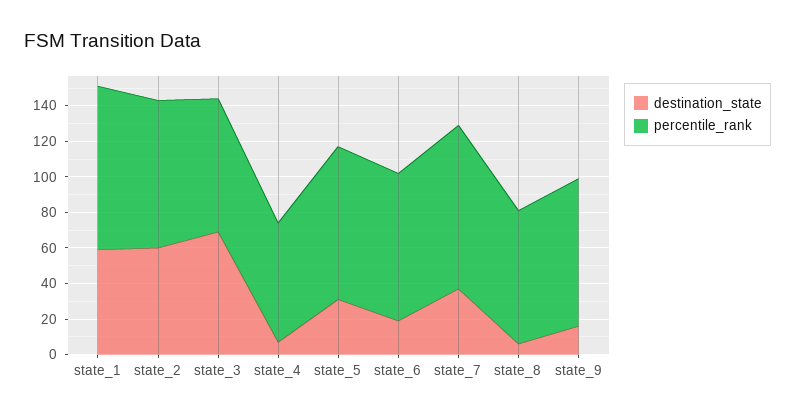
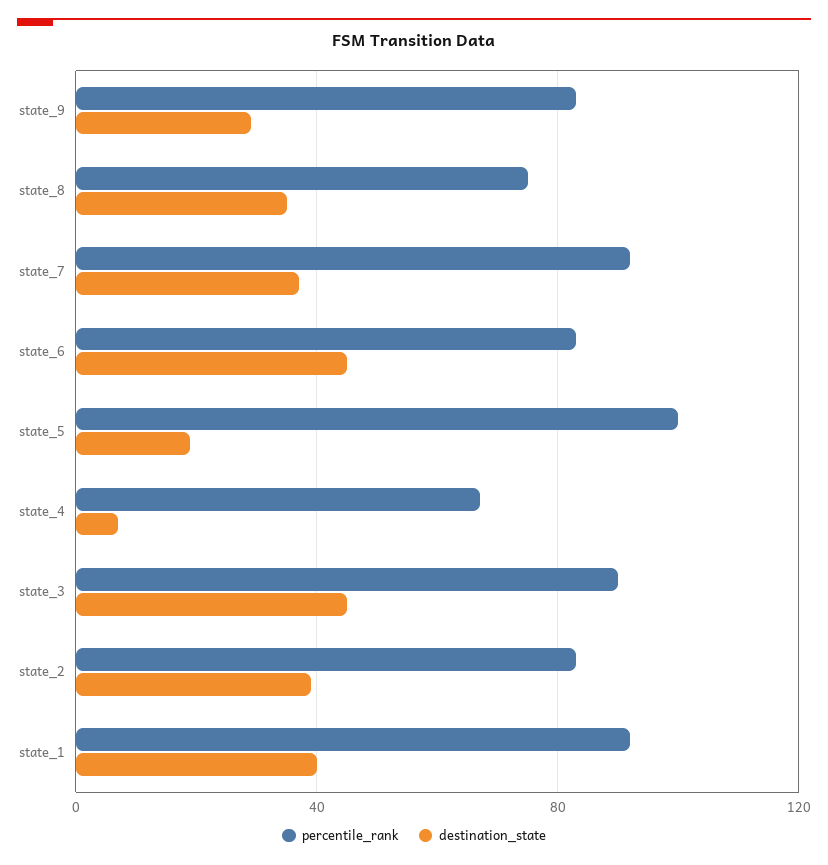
  {
    "destination_state": {
-     "state_1": 60,
+     "state_1": 40,
-     "state_2": 60,
+     "state_2": 40,
-     "state_3": 70,
+     "state_3": 45,
      "state_4": 5,
-     "state_5": 30,
+     "state_5": 20,
-     "state_6": 20,
+     "state_6": 45,
      "state_7": 35,
-     "state_8": 5,
+     "state_8": 35,
-     "state_9": 15
+     "state_9": 30
    },
    "percentile_rank": {
      "state_1": 90,
      "state_2": 85,
-     "state_3": 75,
+     "state_3": 90,
      "state_4": 65,
-     "state_5": 85,
+     "state_5": 100,
      "state_6": 85,
      "state_7": 90,
      "state_8": 75,
      "state_9": 85
    }
  }

